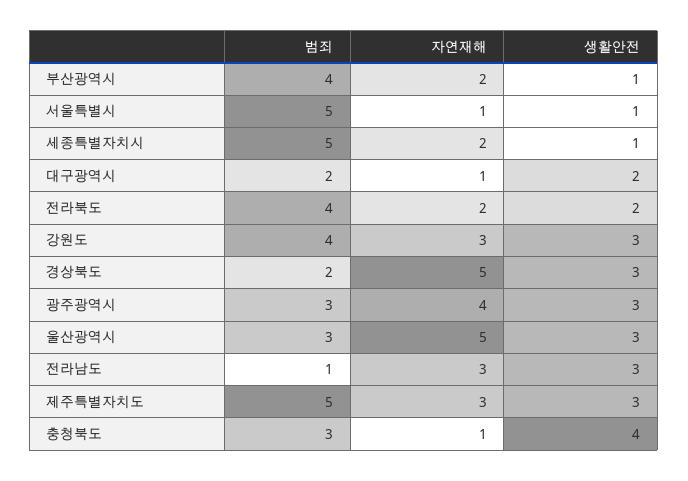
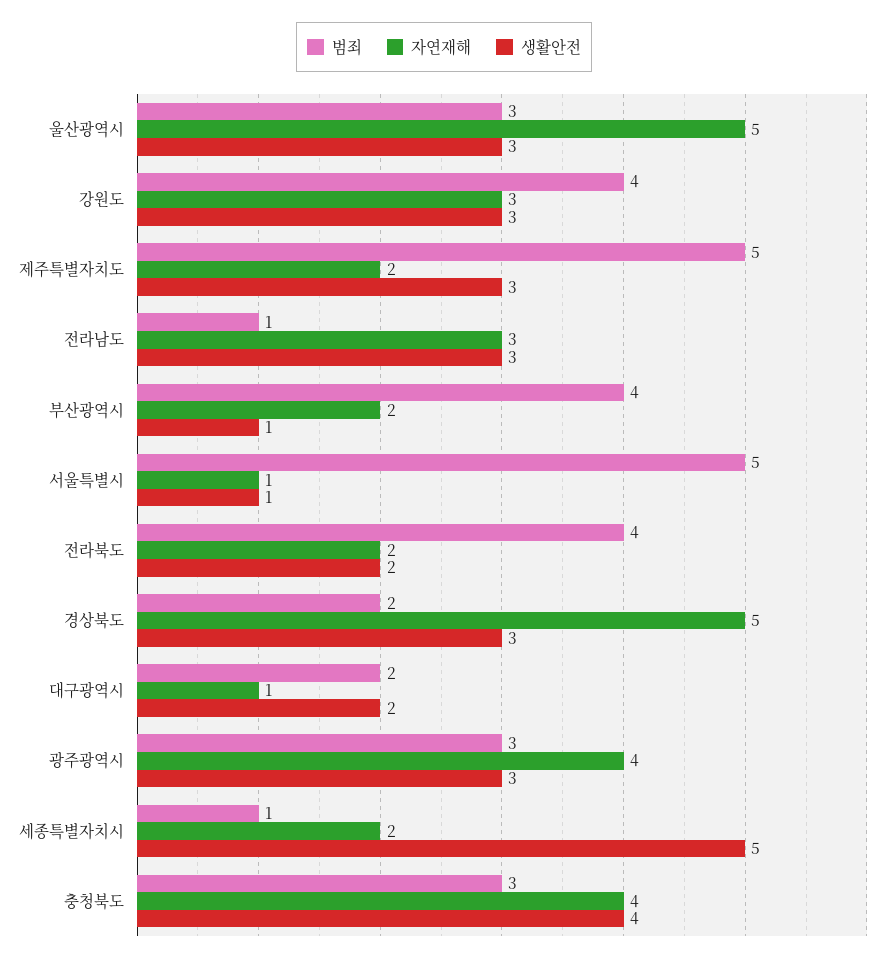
  {
    "범죄": {
      "부산광역시": 4,
      "서울특별시": 5,
-     "세종특별자치시": 5,
+     "세종특별자치시": 1,
      "대구광역시": 2,
      "전라북도": 4,
      "강원도": 4,
      "경상북도": 2,
      "광주광역시": 3,
      "울산광역시": 3,
      "전라남도": 1,
      "제주특별자치도": 5,
      "충청북도": 3
    },
    "자연재해": {
      "부산광역시": 2,
      "서울특별시": 1,
      "세종특별자치시": 2,
      "대구광역시": 1,
      "전라북도": 2,
      "강원도": 3,
      "경상북도": 5,
      "광주광역시": 4,
      "울산광역시": 5,
      "전라남도": 3,
-     "제주특별자치도": 3,
+     "제주특별자치도": 2,
-     "충청북도": 1
+     "충청북도": 4
    },
    "생활안전": {
      "부산광역시": 1,
      "서울특별시": 1,
-     "세종특별자치시": 1,
+     "세종특별자치시": 5,
      "대구광역시": 2,
      "전라북도": 2,
      "강원도": 3,
      "경상북도": 3,
      "광주광역시": 3,
      "울산광역시": 3,
      "전라남도": 3,
      "제주특별자치도": 3,
      "충청북도": 4
    }
  }

